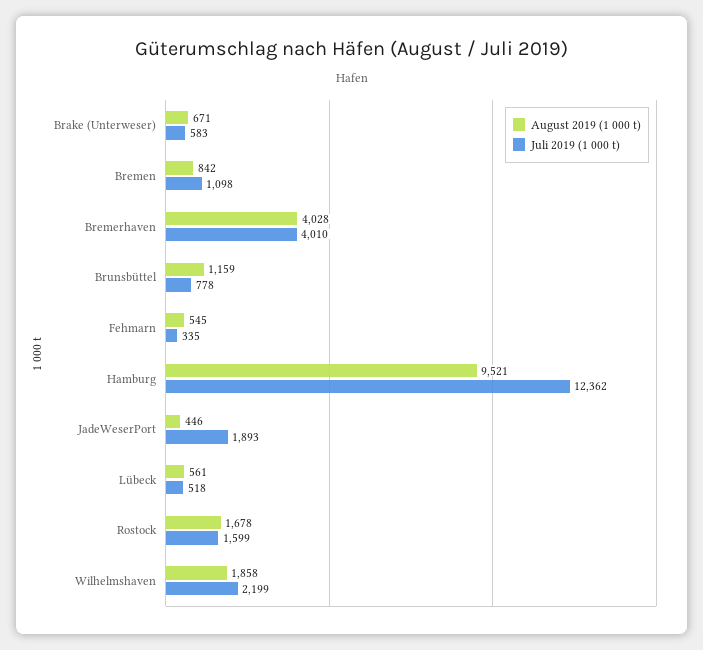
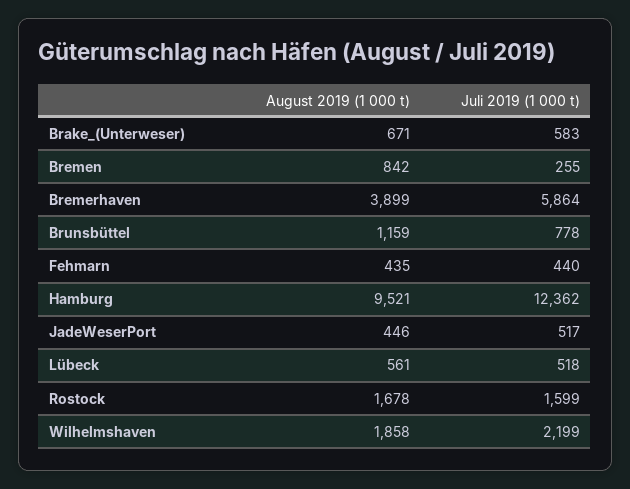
  {
    "August 2019 (1 000 t)": {
      "Brake (Unterweser)": 671,
      "Bremen": 842,
-     "Bremerhaven": 4028,
+     "Bremerhaven": 3899,
      "Brunsbüttel": 1159,
-     "Fehmarn": 545,
+     "Fehmarn": 435,
      "Hamburg": 9521,
      "JadeWeserPort": 446,
      "Lübeck": 561,
      "Rostock": 1678,
      "Wilhelmshaven": 1858
    },
    "Juli 2019 (1 000 t)": {
      "Brake (Unterweser)": 583,
-     "Bremen": 1098,
+     "Bremen": 255,
-     "Bremerhaven": 4010,
+     "Bremerhaven": 5864,
      "Brunsbüttel": 778,
-     "Fehmarn": 335,
+     "Fehmarn": 440,
      "Hamburg": 12362,
-     "JadeWeserPort": 1893,
+     "JadeWeserPort": 517,
      "Lübeck": 518,
      "Rostock": 1599,
      "Wilhelmshaven": 2199
    }
  }

